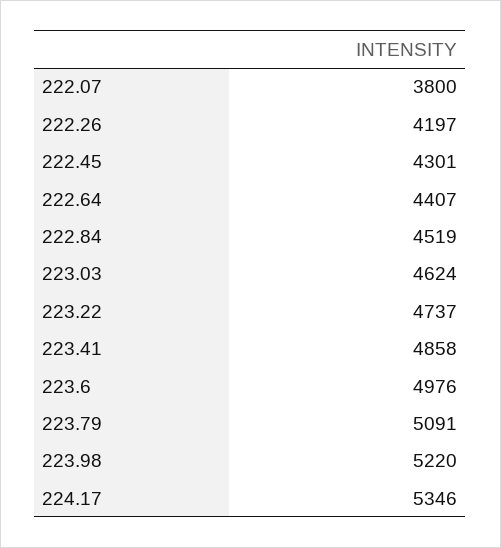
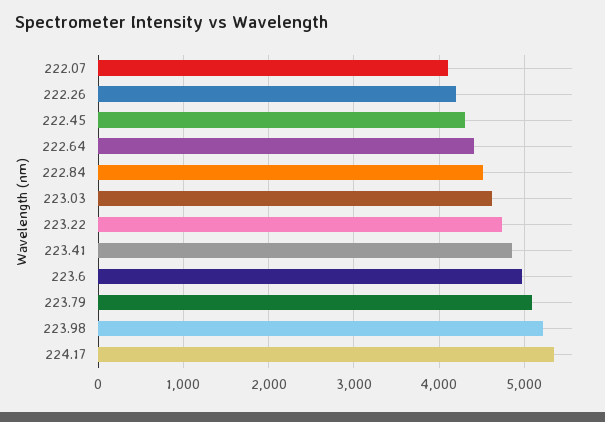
  {
-   "222.07": 3800,
+   "222.07": 4100,
    "222.26": 4197,
    "222.45": 4301,
    "222.64": 4407,
    "222.84": 4519,
    "223.03": 4624,
    "223.22": 4737,
    "223.41": 4858,
    "223.6": 4976,
    "223.79": 5091,
    "223.98": 5220,
    "224.17": 5346
  }

